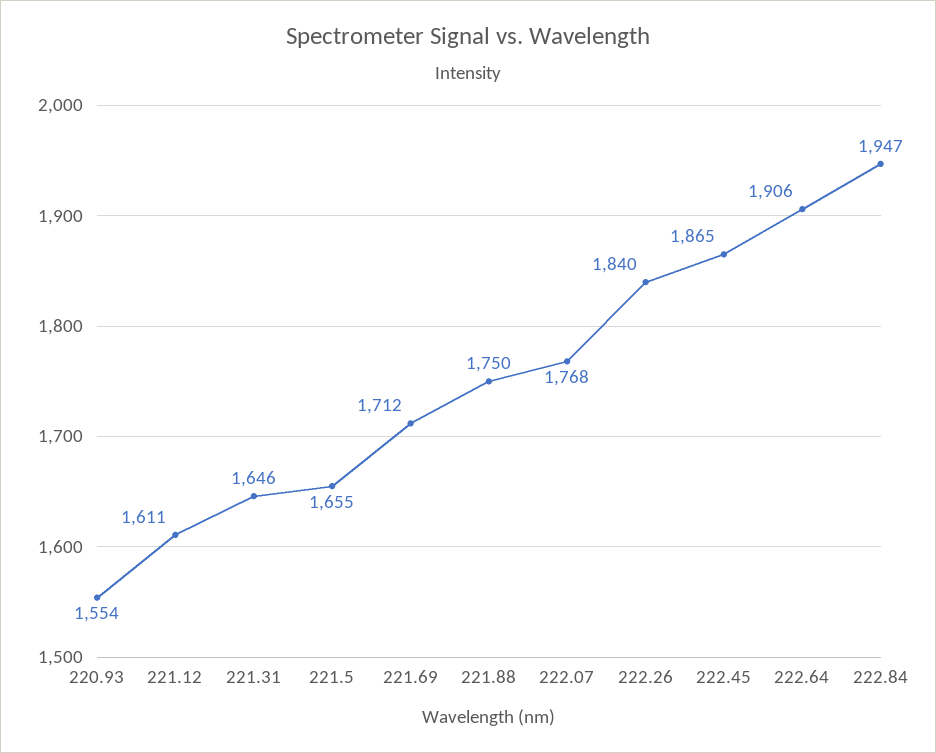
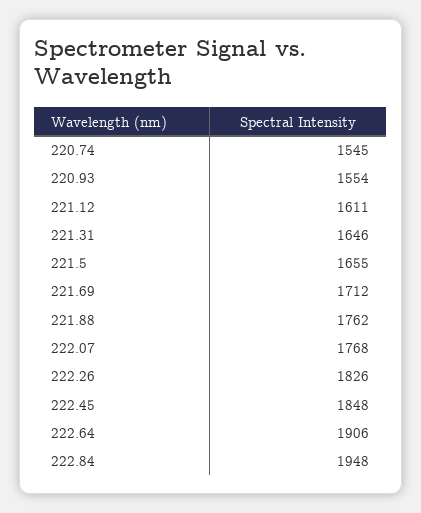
  {
    "220.93": 1554,
    "221.12": 1611,
    "221.31": 1646,
    "221.5": 1655,
    "221.69": 1712,
-   "221.88": 1750,
+   "221.88": 1762,
    "222.07": 1768,
-   "222.26": 1840,
+   "222.26": 1826,
-   "222.45": 1865,
+   "222.45": 1848,
    "222.64": 1906,
-   "222.84": 1947
+   "222.84": 1948,
+   "220.74": 1545
  }

